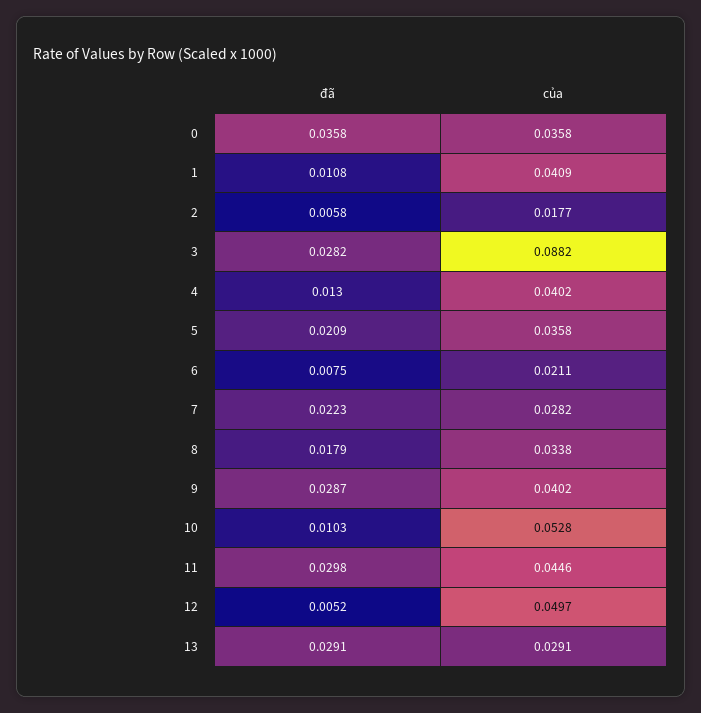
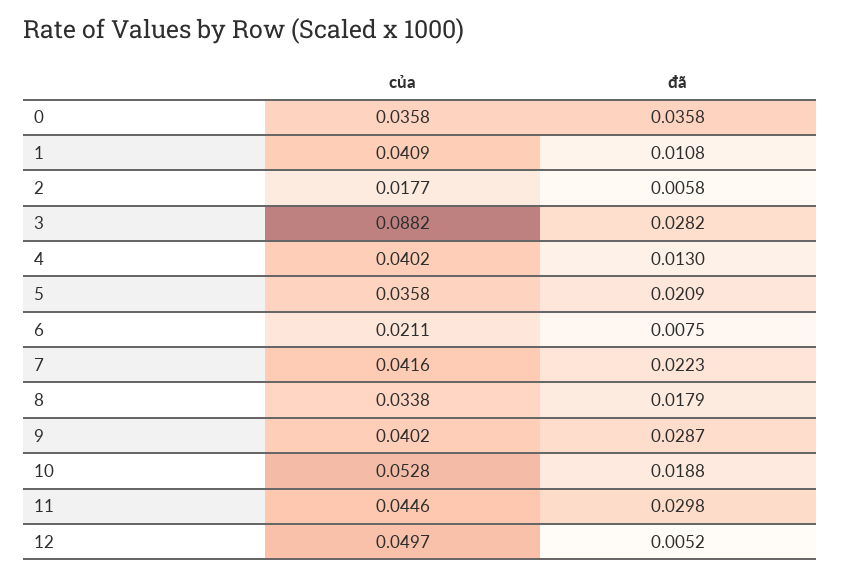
  {
    "đã": {
      "0": 0.0358,
      "1": 0.0108,
      "2": 0.0058,
      "3": 0.0282,
      "4": 0.013,
      "5": 0.0209,
      "6": 0.0075,
      "7": 0.0223,
      "8": 0.0179,
      "9": 0.0287,
-     "10": 0.0103,
+     "10": 0.0188,
      "11": 0.0298,
-     "12": 0.0052,
+     "12": 0.0052
-     "13": 0.0291
    },
    "của": {
      "0": 0.0358,
      "1": 0.0409,
      "2": 0.0177,
      "3": 0.0882,
      "4": 0.0402,
      "5": 0.0358,
      "6": 0.0211,
-     "7": 0.0282,
+     "7": 0.0416,
      "8": 0.0338,
      "9": 0.0402,
      "10": 0.0528,
      "11": 0.0446,
-     "12": 0.0497,
+     "12": 0.0497
-     "13": 0.0291
    }
  }

